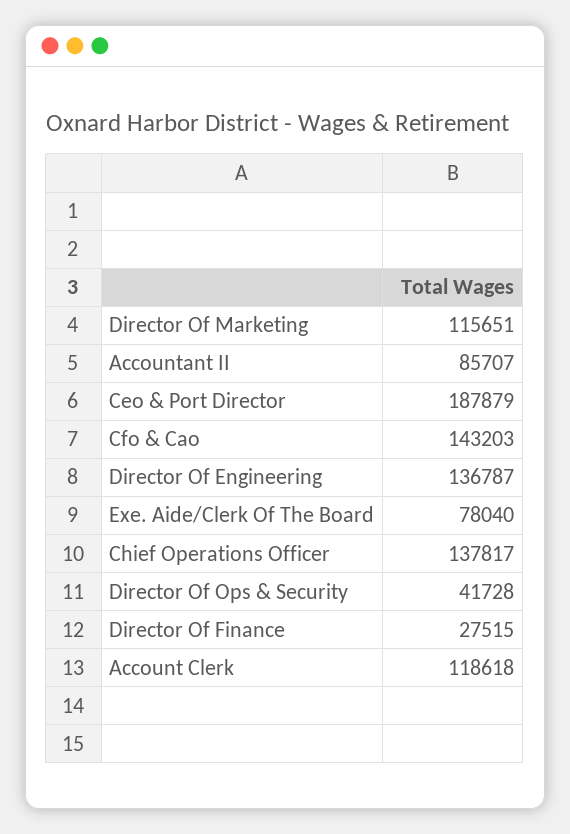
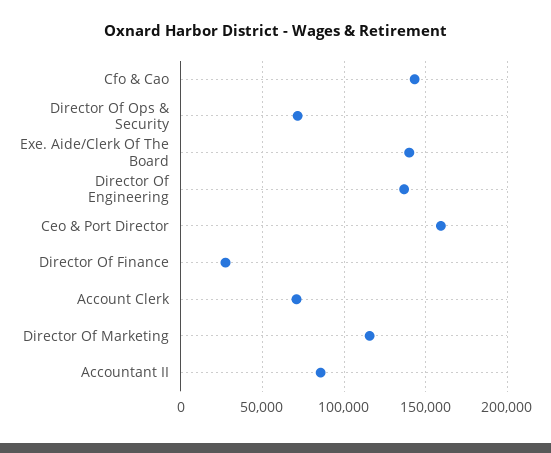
  {
    "Director Of Marketing": 115651,
    "Accountant II": 85707,
-   "Ceo & Port Director": 187879,
+   "Ceo & Port Director": 160000,
    "Cfo & Cao": 143203,
    "Director Of Engineering": 136787,
-   "Exe. Aide/Clerk Of The Board": 78040,
+   "Exe. Aide/Clerk Of The Board": 140000,
-   "Chief Operations Officer": 137817,
-   "Director Of Ops & Security": 41728,
+   "Director Of Ops & Security": 70000,
    "Director Of Finance": 27515,
-   "Account Clerk": 118618
+   "Account Clerk": 70000
  }

